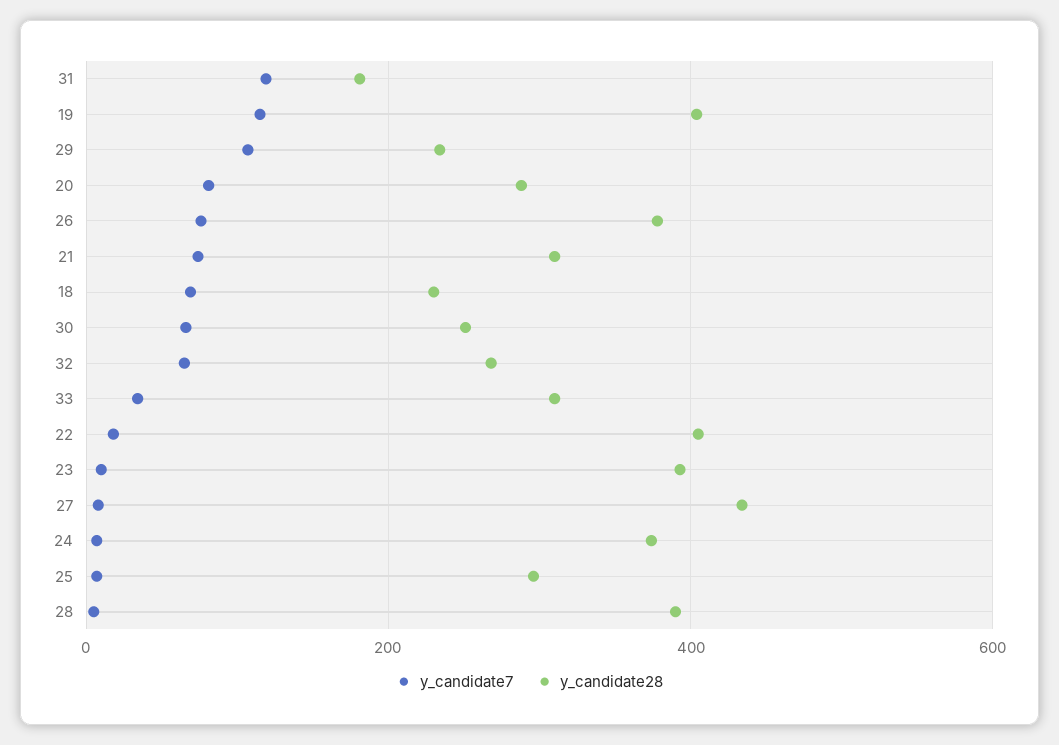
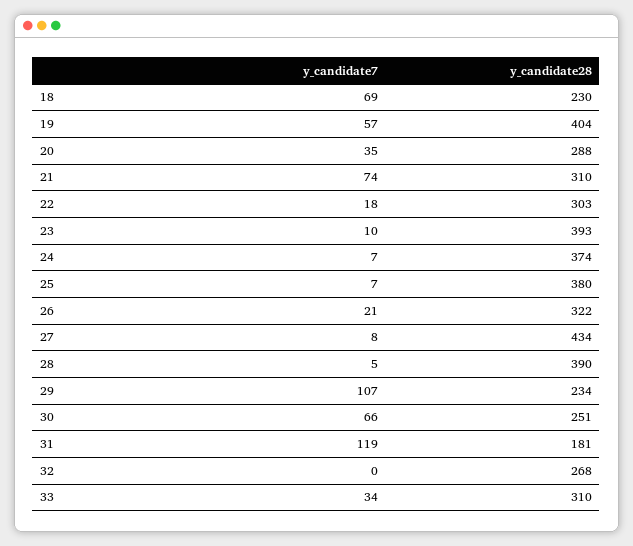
  {
    "y_candidate7": {
      "31": 119,
-     "19": 120,
+     "19": 57,
      "29": 107,
-     "20": 80,
+     "20": 35,
-     "26": 80,
+     "26": 21,
      "21": 74,
      "18": 69,
      "30": 66,
-     "32": 60,
+     "32": 0,
      "33": 34,
      "22": 18,
      "23": 10,
      "27": 8,
      "24": 7,
      "25": 7,
      "28": 5
    },
    "y_candidate28": {
      "31": 181,
      "19": 404,
      "29": 234,
      "20": 288,
-     "26": 380,
+     "26": 322,
      "21": 310,
      "18": 230,
      "30": 251,
      "32": 268,
      "33": 310,
-     "22": 400,
+     "22": 303,
      "23": 393,
      "27": 434,
      "24": 374,
-     "25": 300,
+     "25": 380,
      "28": 390
    }
  }

